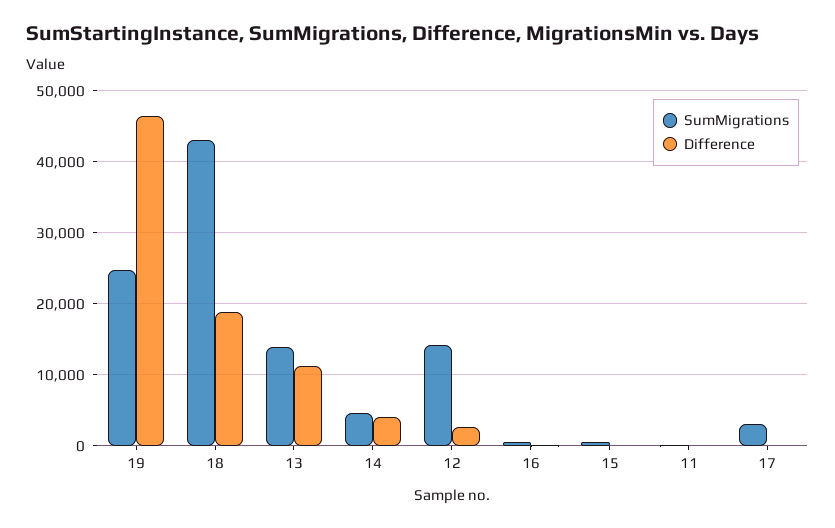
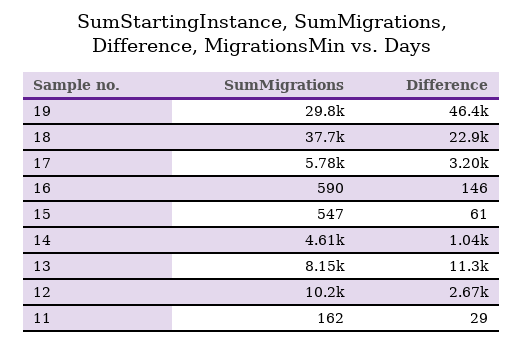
  {
    "SumMigrations": {
-     "19": 25000,
+     "19": 29800,
-     "18": 43000,
+     "18": 37700,
-     "13": 14000,
+     "13": 8150,
      "14": 4610,
-     "12": 14000,
+     "12": 10200,
      "16": 590,
      "15": 547,
      "11": 162,
-     "17": 3000
+     "17": 5780
    },
    "Difference": {
      "19": 46400,
-     "18": 19000,
+     "18": 22900,
      "13": 11300,
-     "14": 4000,
+     "14": 1040,
      "12": 2670,
      "16": 146,
      "15": 61,
      "11": 29,
-     "17": 0
+     "17": 3200
    }
  }

